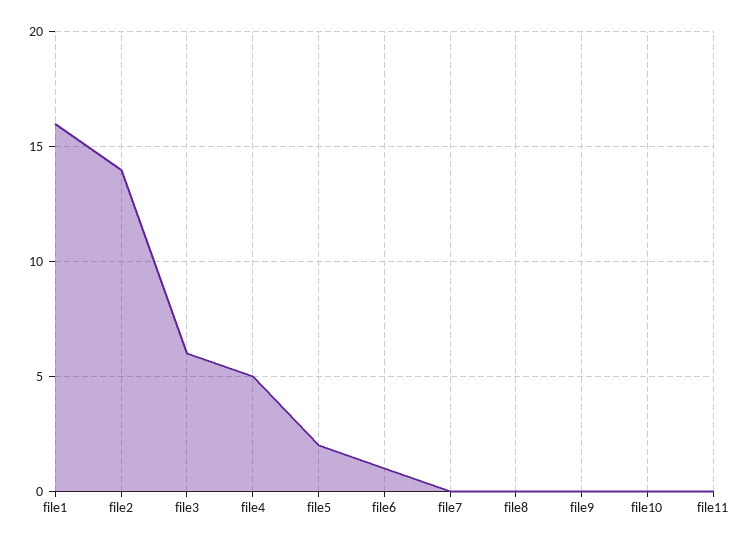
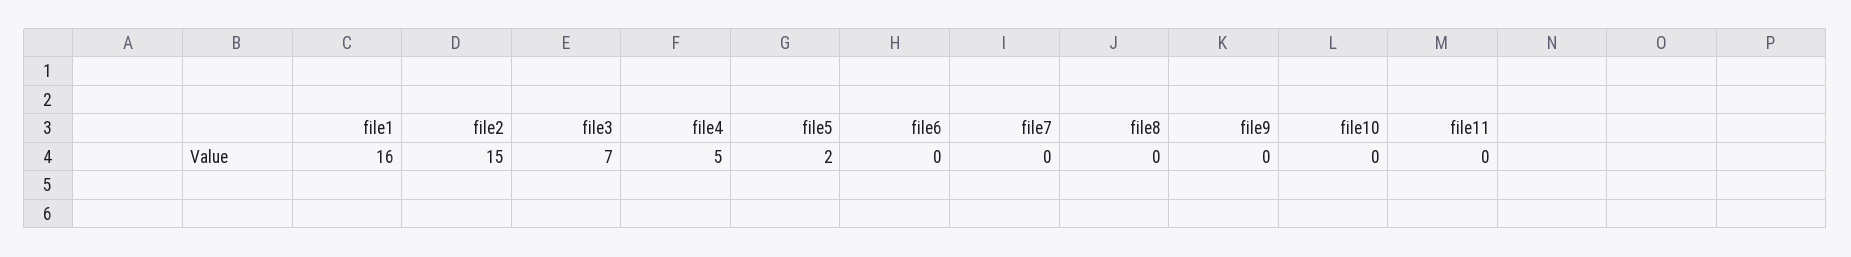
  {
    "file1": 16,
-   "file2": 14,
+   "file2": 15,
-   "file3": 6,
+   "file3": 7,
    "file4": 5,
    "file5": 2,
-   "file6": 1,
+   "file6": 0,
    "file7": 0,
    "file8": 0,
    "file9": 0,
    "file10": 0,
    "file11": 0
  }

